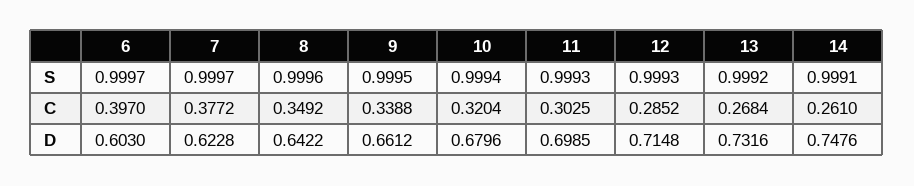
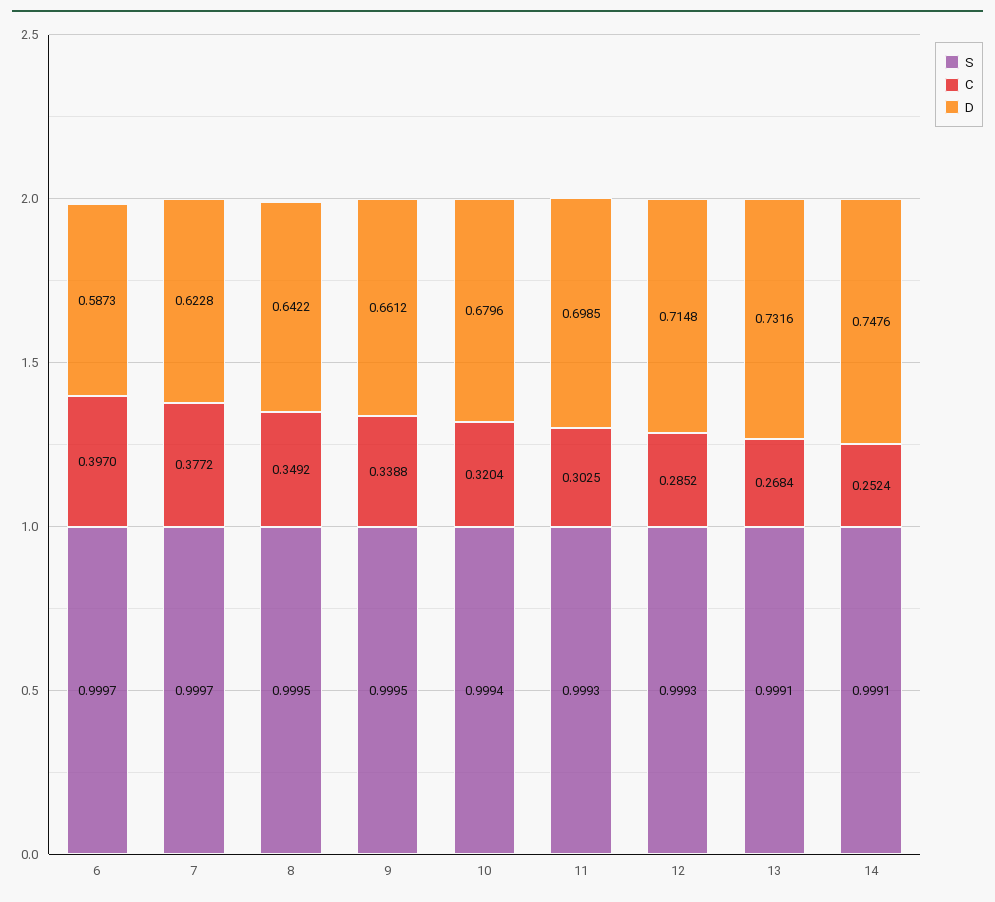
  {
    "S": {
      "6": 0.9997,
      "7": 0.9997,
-     "8": 0.9996,
+     "8": 0.9995,
      "9": 0.9995,
      "10": 0.9994,
      "11": 0.9993,
      "12": 0.9993,
-     "13": 0.9992,
+     "13": 0.9991,
      "14": 0.9991
    },
    "C": {
      "6": 0.397,
      "7": 0.3772,
      "8": 0.3492,
      "9": 0.3388,
      "10": 0.3204,
      "11": 0.3025,
      "12": 0.2852,
      "13": 0.2684,
-     "14": 0.261
+     "14": 0.2524
    },
    "D": {
-     "6": 0.603,
+     "6": 0.5873,
      "7": 0.6228,
      "8": 0.6422,
      "9": 0.6612,
      "10": 0.6796,
      "11": 0.6985,
      "12": 0.7148,
      "13": 0.7316,
      "14": 0.7476
    }
  }

